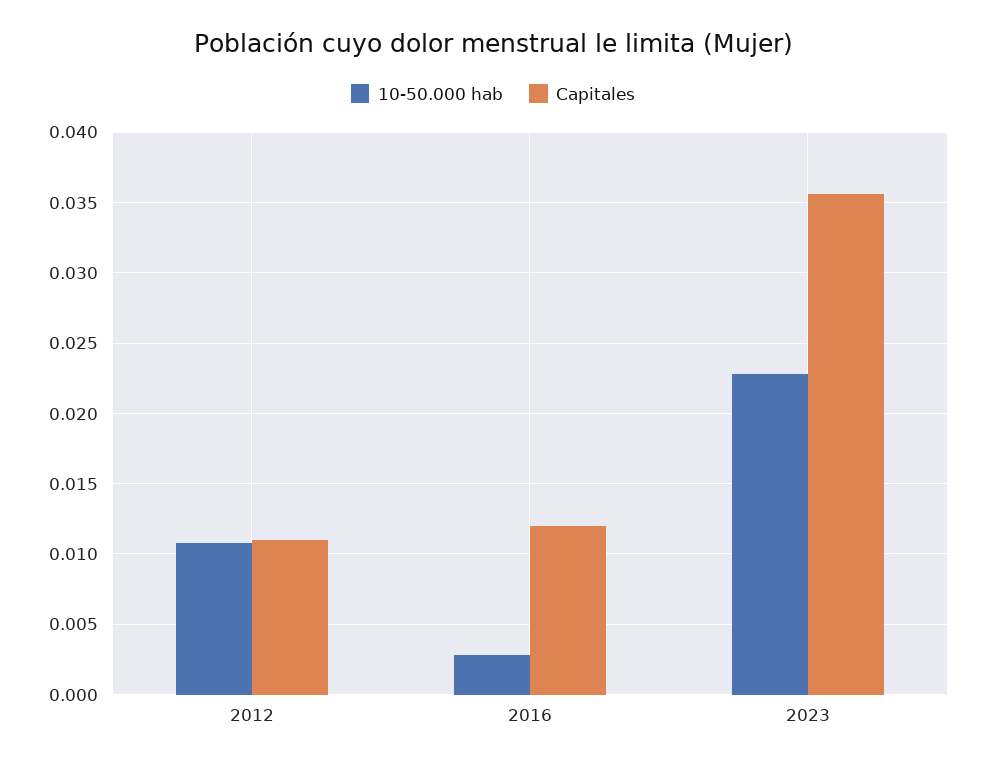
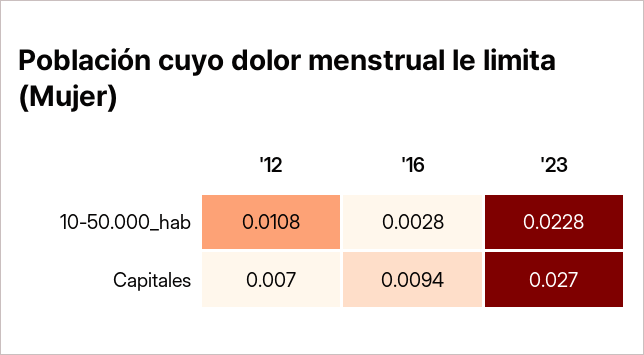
  {
    "10-50.000 hab": {
      "2012": 0.0108,
      "2016": 0.0028,
      "2023": 0.0228
    },
    "Capitales": {
-     "2012": 0.011,
+     "2012": 0.007,
-     "2016": 0.012,
+     "2016": 0.0094,
-     "2023": 0.0355
+     "2023": 0.027
    }
  }

